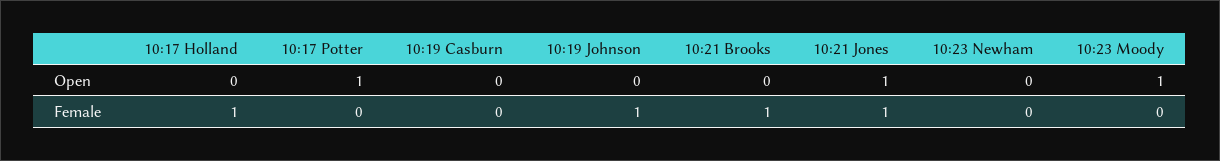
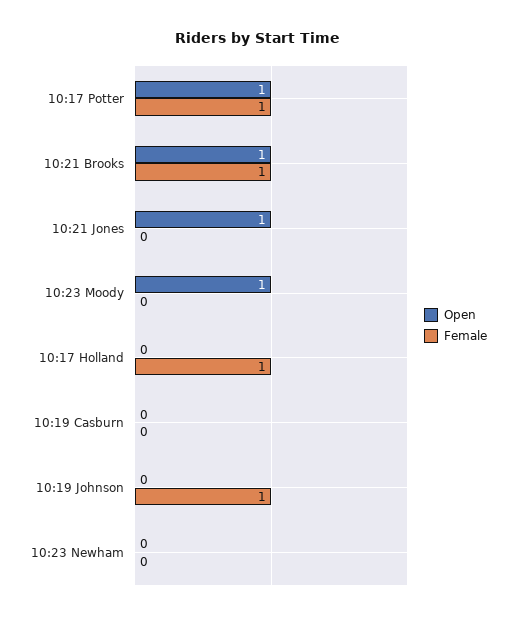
  {
    "Open": {
      "10:17 Holland": 0,
      "10:17 Potter": 1,
      "10:19 Casburn": 0,
      "10:19 Johnson": 0,
-     "10:21 Brooks": 0,
+     "10:21 Brooks": 1,
      "10:21 Jones": 1,
      "10:23 Newham": 0,
      "10:23 Moody": 1
    },
    "Female": {
      "10:17 Holland": 1,
-     "10:17 Potter": 0,
+     "10:17 Potter": 1,
      "10:19 Casburn": 0,
      "10:19 Johnson": 1,
      "10:21 Brooks": 1,
-     "10:21 Jones": 1,
+     "10:21 Jones": 0,
      "10:23 Newham": 0,
      "10:23 Moody": 0
    }
  }

